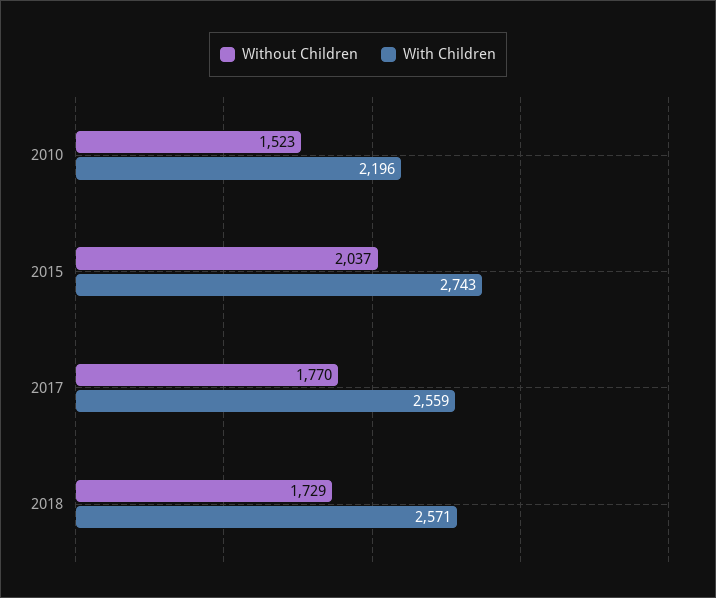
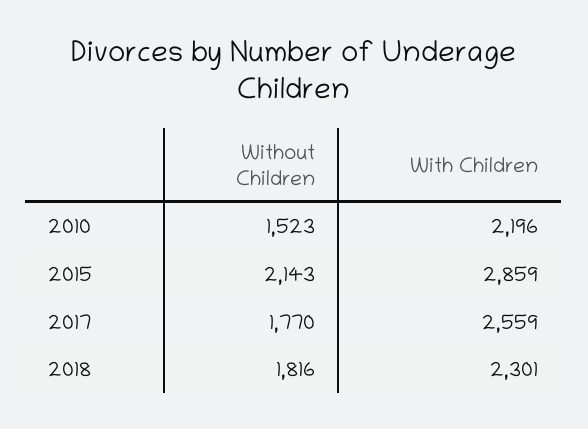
  {
    "Without Children": {
      "2010": 1523,
-     "2015": 2037,
+     "2015": 2143,
      "2017": 1770,
-     "2018": 1729
+     "2018": 1816
    },
    "With Children": {
      "2010": 2196,
-     "2015": 2743,
+     "2015": 2859,
      "2017": 2559,
-     "2018": 2571
+     "2018": 2301
    }
  }

